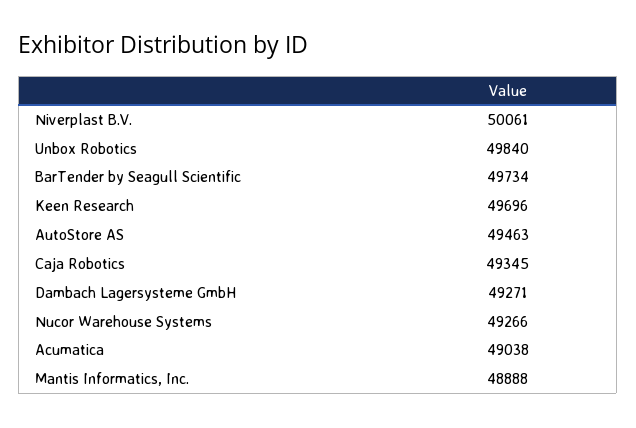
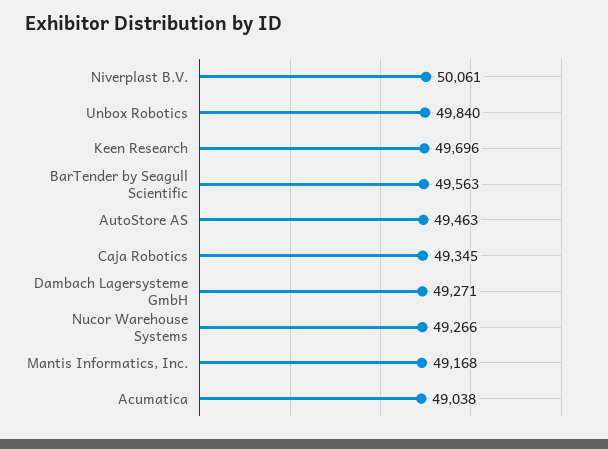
  {
    "Niverplast B.V.": 50061,
    "Unbox Robotics": 49840,
-   "BarTender by Seagull Scientific": 49734,
+   "BarTender by Seagull Scientific": 49563,
    "Keen Research": 49696,
    "AutoStore AS": 49463,
    "Caja Robotics": 49345,
    "Dambach Lagersysteme GmbH": 49271,
    "Nucor Warehouse Systems": 49266,
    "Acumatica": 49038,
-   "Mantis Informatics, Inc.": 48888
+   "Mantis Informatics, Inc.": 49168
  }

